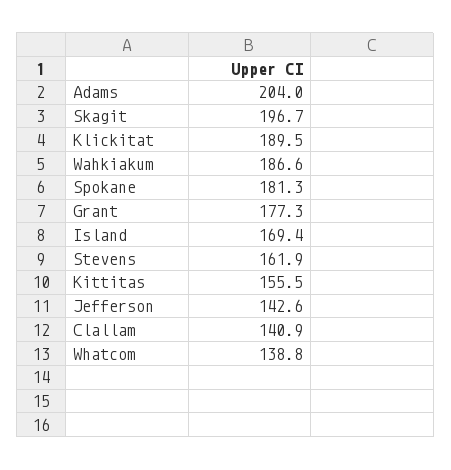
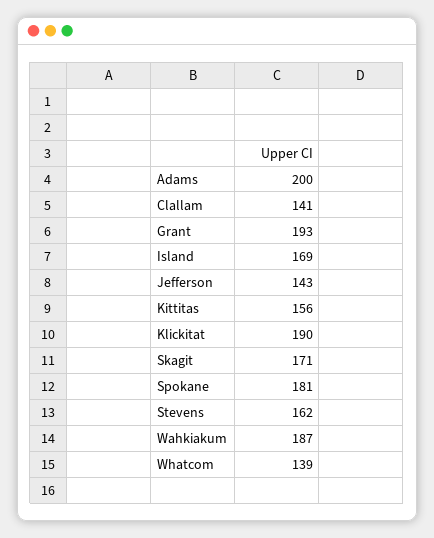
  {
-   "Adams": 204,
+   "Adams": 200,
-   "Skagit": 196.7,
+   "Skagit": 171,
    "Klickitat": 189.5,
    "Wahkiakum": 186.6,
    "Spokane": 181.3,
-   "Grant": 177.3,
+   "Grant": 193,
    "Island": 169.4,
    "Stevens": 161.9,
    "Kittitas": 155.5,
    "Jefferson": 142.6,
    "Clallam": 140.9,
    "Whatcom": 138.8
  }

